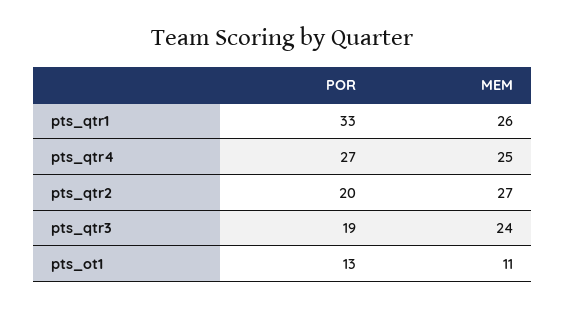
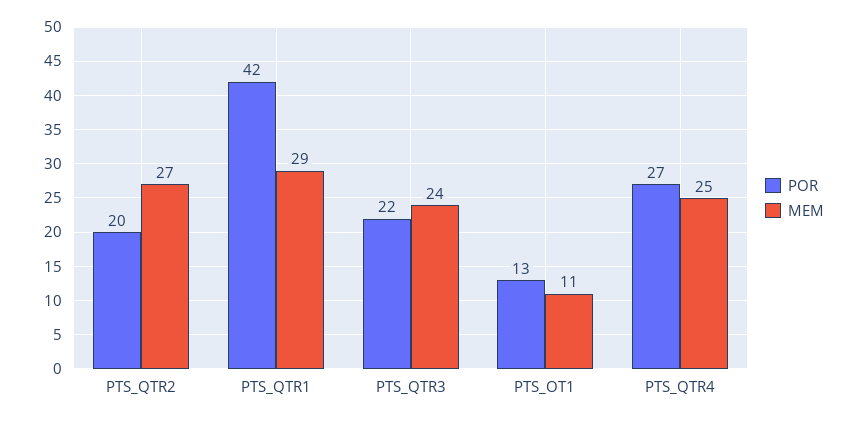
  {
    "POR": {
-     "pts_qtr1": 33,
+     "pts_qtr1": 42,
      "pts_qtr4": 27,
      "pts_qtr2": 20,
-     "pts_qtr3": 19,
+     "pts_qtr3": 22,
      "pts_ot1": 13
    },
    "MEM": {
-     "pts_qtr1": 26,
+     "pts_qtr1": 29,
      "pts_qtr4": 25,
      "pts_qtr2": 27,
      "pts_qtr3": 24,
      "pts_ot1": 11
    }
  }

